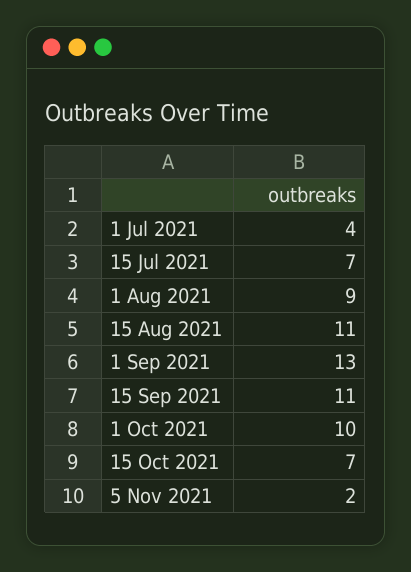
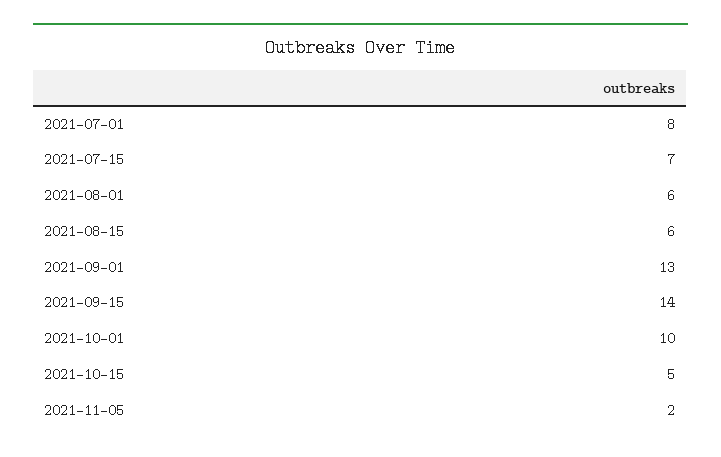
  {
-   "1 Jul 2021": 4,
+   "1 Jul 2021": 8,
    "15 Jul 2021": 7,
-   "1 Aug 2021": 9,
+   "1 Aug 2021": 6,
-   "15 Aug 2021": 11,
+   "15 Aug 2021": 6,
    "1 Sep 2021": 13,
-   "15 Sep 2021": 11,
+   "15 Sep 2021": 14,
    "1 Oct 2021": 10,
-   "15 Oct 2021": 7,
+   "15 Oct 2021": 5,
    "5 Nov 2021": 2
  }

